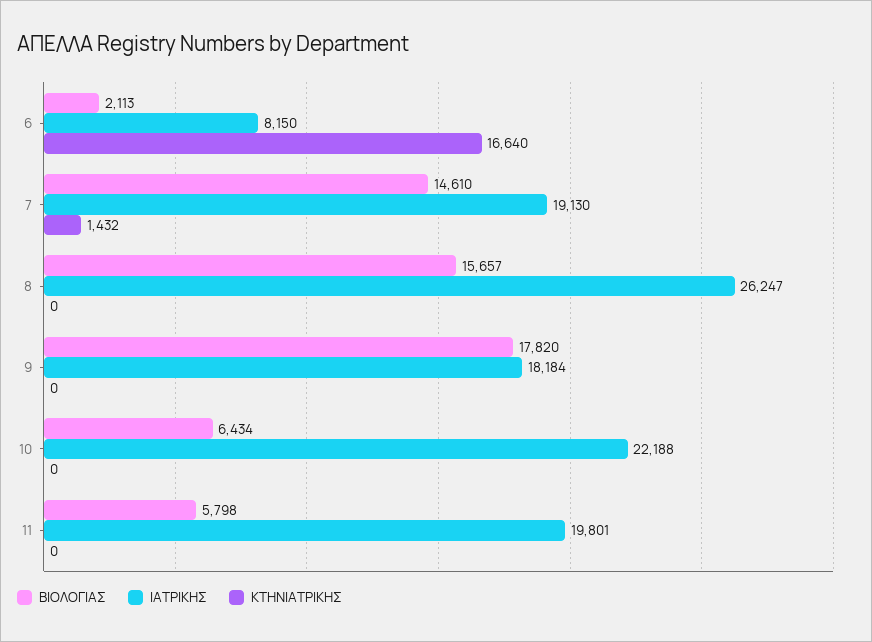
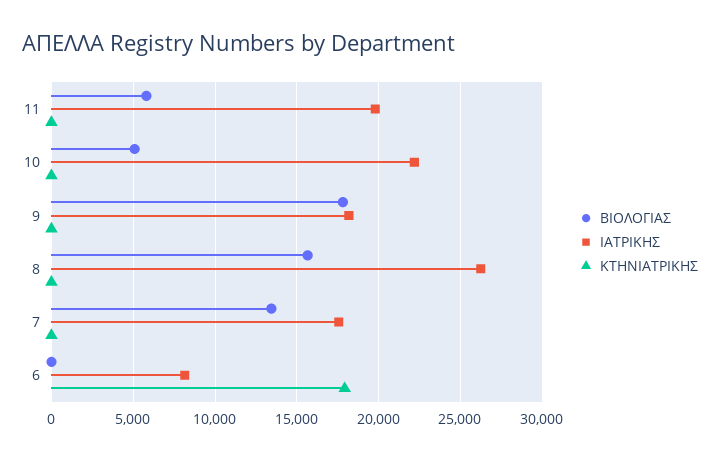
  {
    "ΒΙΟΛΟΓΙΑΣ": {
-     "6": 2113,
+     "6": 0,
-     "7": 14610,
+     "7": 13500,
      "8": 15657,
      "9": 17820,
-     "10": 6434,
+     "10": 5000,
      "11": 5798
    },
    "ΙΑΤΡΙΚΗΣ": {
      "6": 8150,
-     "7": 19130,
+     "7": 17500,
      "8": 26247,
      "9": 18184,
      "10": 22188,
      "11": 19801
    },
    "ΚΤΗΝΙΑΤΡΙΚΗΣ": {
-     "6": 16640,
+     "6": 18000,
-     "7": 1432,
+     "7": 0,
      "8": 0,
      "9": 0,
      "10": 0,
      "11": 0
    }
  }

